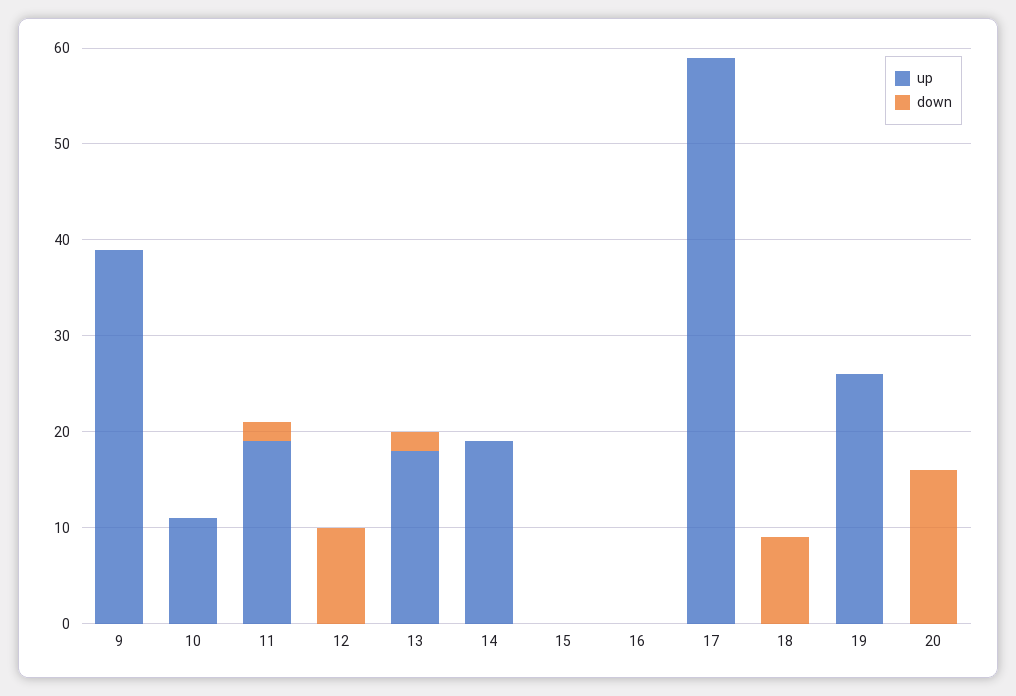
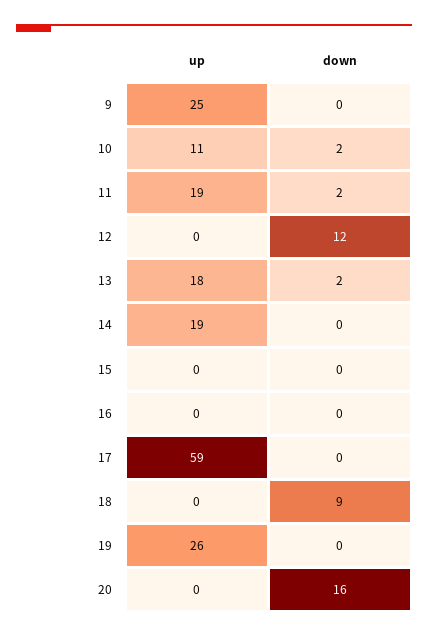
  {
    "up": {
-     "9": 39,
+     "9": 25,
      "10": 11,
      "11": 19,
      "12": 0,
      "13": 18,
      "14": 19,
      "15": 0,
      "16": 0,
      "17": 59,
      "18": 0,
      "19": 26,
      "20": 0
    },
    "down": {
      "9": 0,
-     "10": 0,
+     "10": 2,
      "11": 2,
-     "12": 10,
+     "12": 12,
      "13": 2,
      "14": 0,
      "15": 0,
      "16": 0,
      "17": 0,
      "18": 9,
      "19": 0,
      "20": 16
    }
  }

